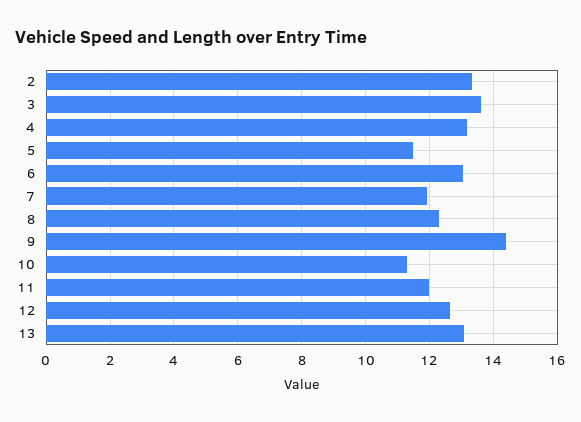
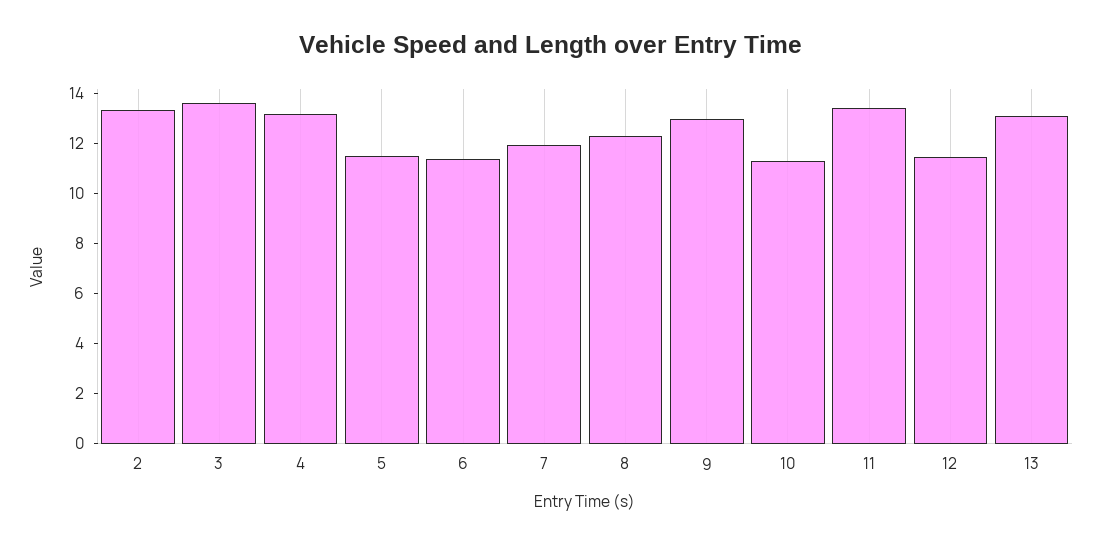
  {
    "2": 13.4,
    "3": 13.6,
    "4": 13.2,
    "5": 11.6,
-   "6": 13,
+   "6": 11.5,
    "7": 12,
    "8": 12.2,
-   "9": 14.4,
+   "9": 13,
    "10": 11.4,
-   "11": 12,
+   "11": 13.5,
-   "12": 12.6,
+   "12": 11.5,
    "13": 13
  }

